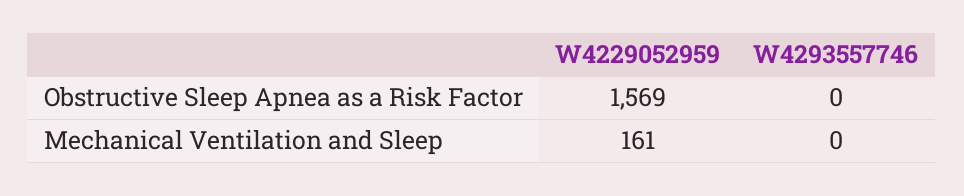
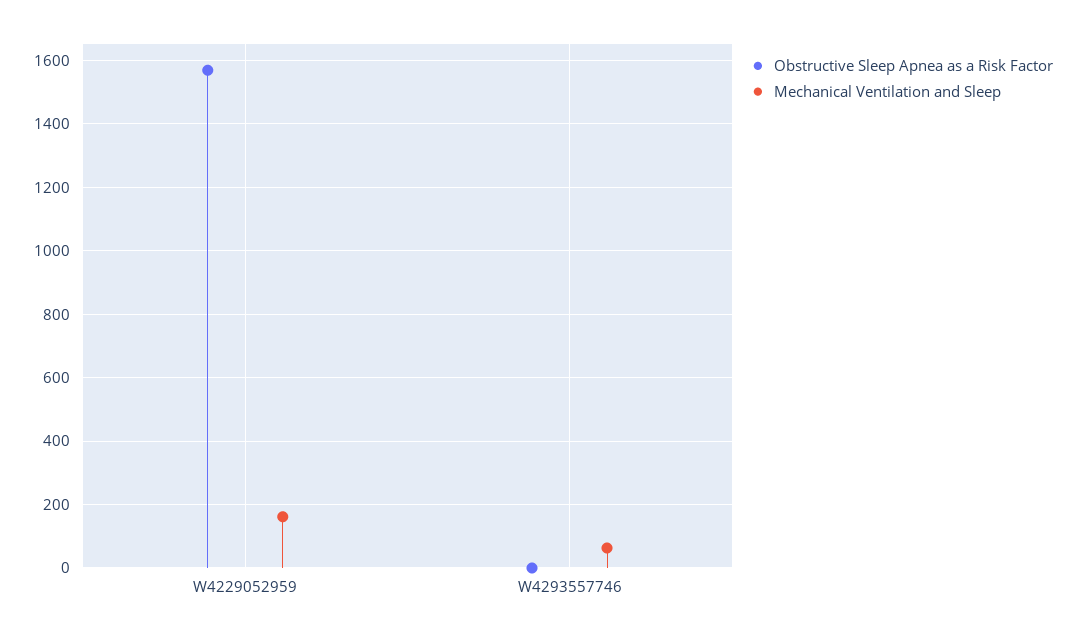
  {
    "Obstructive Sleep Apnea as a Risk Factor": {
      "W4229052959": 1569,
      "W4293557746": 0
    },
    "Mechanical Ventilation and Sleep": {
      "W4229052959": 161,
-     "W4293557746": 0
+     "W4293557746": 60
    }
  }

